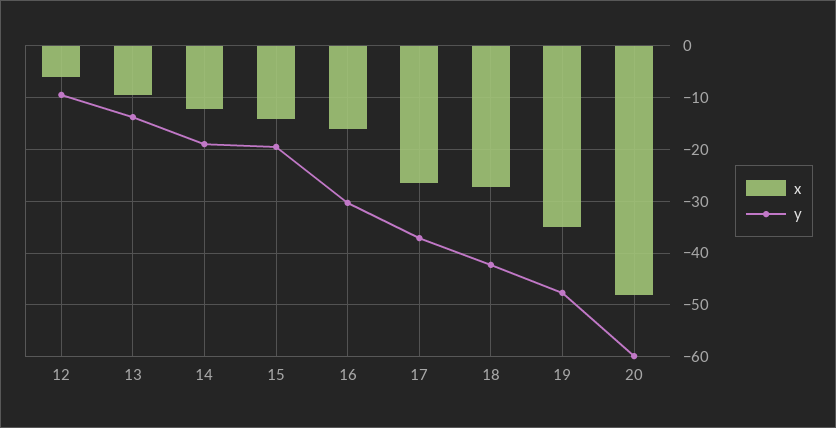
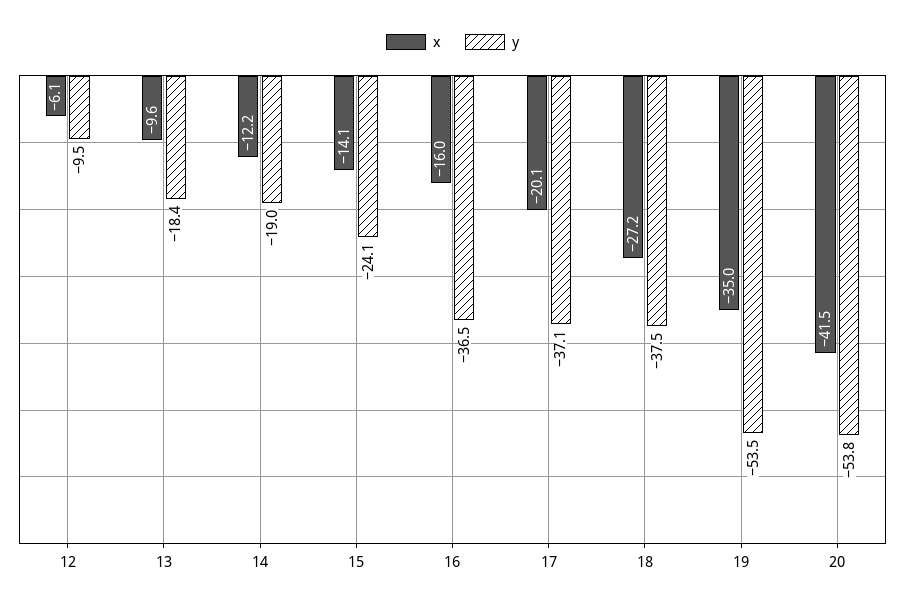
  {
    "x": {
      "12": -6.1,
      "13": -9.6,
      "14": -12.2,
      "15": -14.1,
      "16": -16,
-     "17": -26,
+     "17": -20.1,
      "18": -27.2,
      "19": -35,
-     "20": -48
+     "20": -41.5
    },
    "y": {
      "12": -9.5,
-     "13": -14,
+     "13": -18.4,
      "14": -19,
-     "15": -20,
+     "15": -24.1,
-     "16": -30,
+     "16": -36.5,
      "17": -37.1,
-     "18": -42,
+     "18": -37.5,
-     "19": -48,
+     "19": -53.5,
-     "20": -60
+     "20": -53.8
    }
  }

